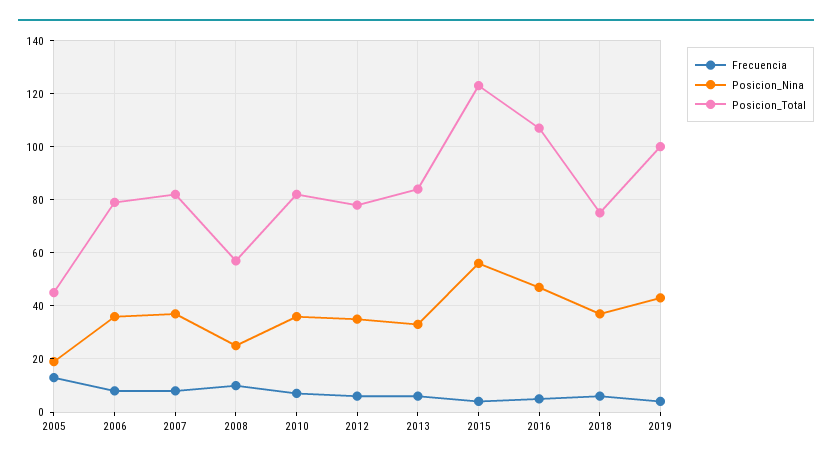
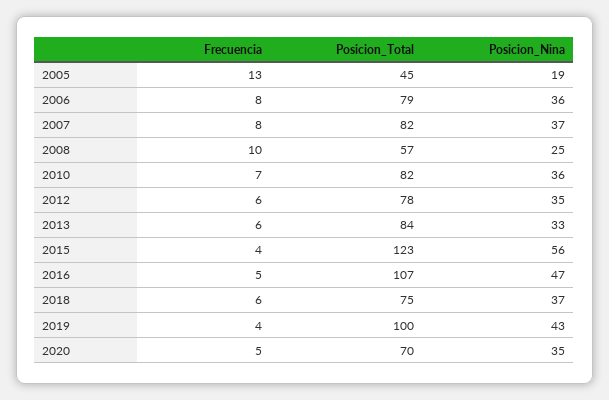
  {
    "Frecuencia": {
      "2005": 13,
      "2006": 8,
      "2007": 8,
      "2008": 10,
      "2010": 7,
      "2012": 6,
      "2013": 6,
      "2015": 4,
      "2016": 5,
      "2018": 6,
-     "2019": 4
+     "2019": 4,
+     "2020": 5
    },
    "Posicion_Nina": {
      "2005": 19,
      "2006": 36,
      "2007": 37,
      "2008": 25,
      "2010": 36,
      "2012": 35,
      "2013": 33,
      "2015": 56,
      "2016": 47,
      "2018": 37,
-     "2019": 43
+     "2019": 43,
+     "2020": 35
    },
    "Posicion_Total": {
      "2005": 45,
      "2006": 79,
      "2007": 82,
      "2008": 57,
      "2010": 82,
      "2012": 78,
      "2013": 84,
      "2015": 123,
      "2016": 107,
      "2018": 75,
-     "2019": 100
+     "2019": 100,
+     "2020": 70
    }
  }

